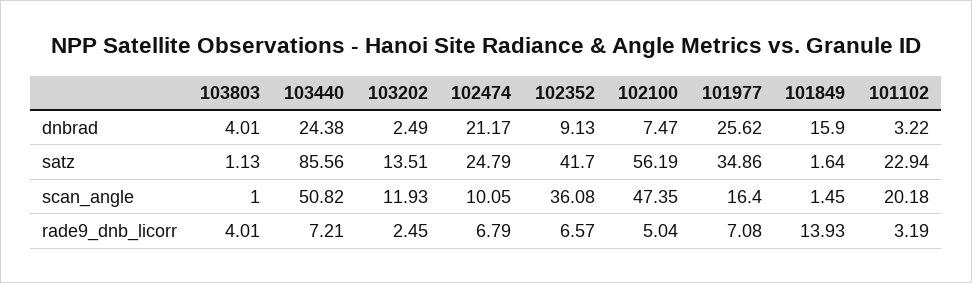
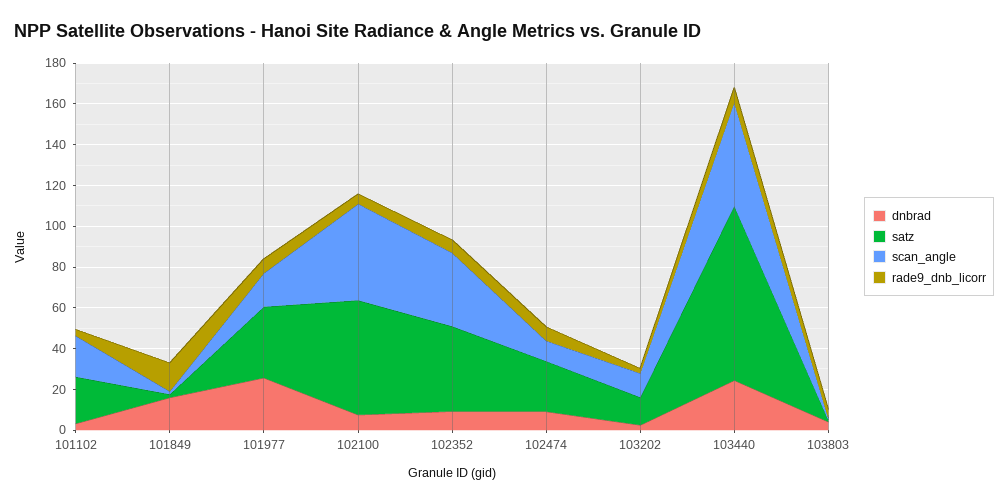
  {
    "dnbrad": {
      "103803": 4.01,
      "103440": 24.38,
      "103202": 2.49,
-     "102474": 21.17,
+     "102474": 10,
      "102352": 9.13,
      "102100": 7.47,
      "101977": 25.62,
      "101849": 15.9,
      "101102": 3.22
    },
    "satz": {
      "103803": 1.13,
      "103440": 85.56,
      "103202": 13.51,
      "102474": 24.79,
      "102352": 41.7,
      "102100": 56.19,
      "101977": 34.86,
      "101849": 1.64,
      "101102": 22.94
    },
    "scan_angle": {
      "103803": 1,
      "103440": 50.82,
      "103202": 11.93,
      "102474": 10.05,
      "102352": 36.08,
      "102100": 47.35,
      "101977": 16.4,
      "101849": 1.45,
      "101102": 20.18
    },
    "rade9_dnb_licorr": {
      "103803": 4.01,
      "103440": 7.21,
      "103202": 2.45,
      "102474": 6.79,
      "102352": 6.57,
      "102100": 5.04,
      "101977": 7.08,
      "101849": 13.93,
      "101102": 3.19
    }
  }

